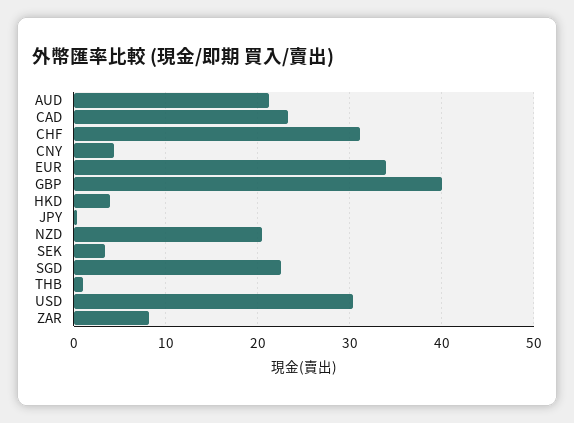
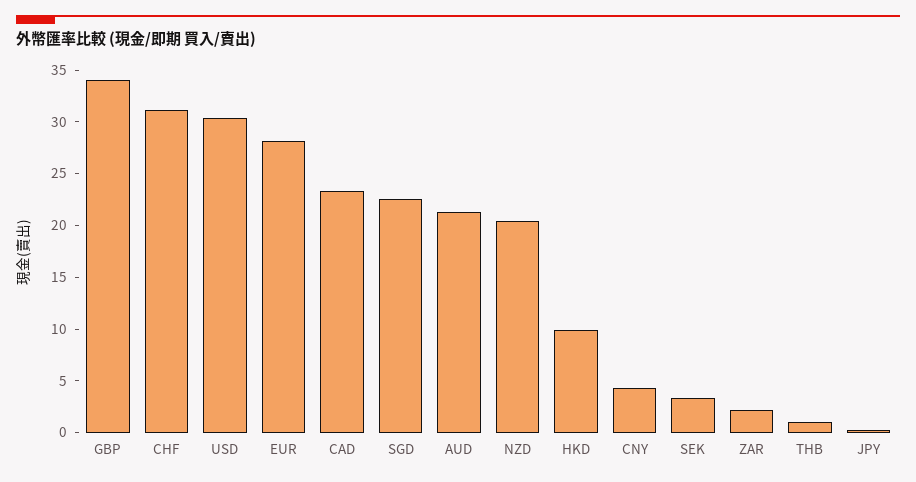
  {
    "AUD": 21,
    "CAD": 23,
    "CHF": 31,
    "CNY": 4,
-   "EUR": 34,
+   "EUR": 28,
-   "GBP": 40,
+   "GBP": 34,
-   "HKD": 4,
+   "HKD": 10,
    "JPY": 0,
    "NZD": 20,
    "SEK": 3,
    "SGD": 23,
    "THB": 1,
    "USD": 30,
-   "ZAR": 8
+   "ZAR": 2
  }

